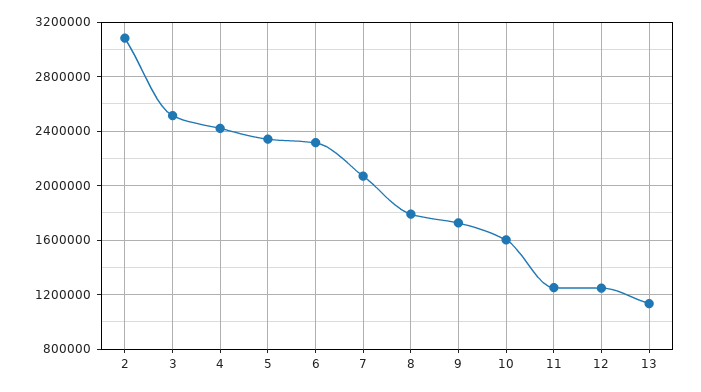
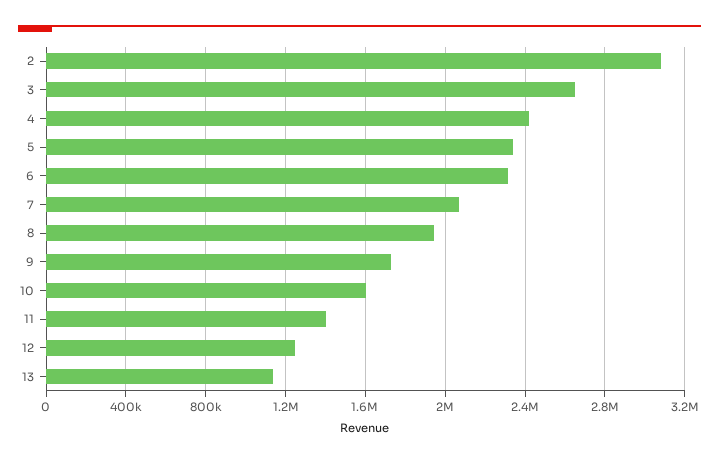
  {
    "2": 3100000,
-   "3": 2500000,
+   "3": 2650000,
    "4": 2400000,
    "5": 2350000,
    "6": 2300000,
    "7": 2050000,
-   "8": 1800000,
+   "8": 1950000,
    "9": 1750000,
    "10": 1600000,
-   "11": 1250000,
+   "11": 1400000,
    "12": 1250000,
    "13": 1150000
  }

